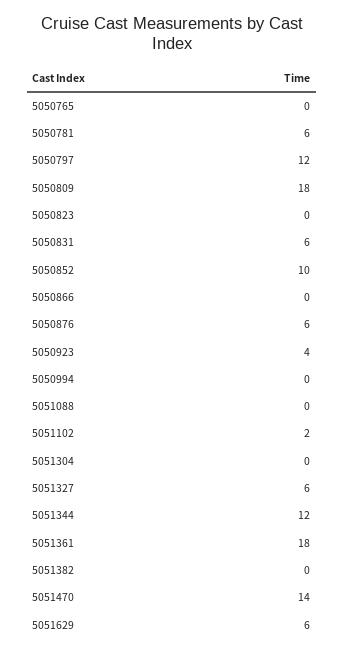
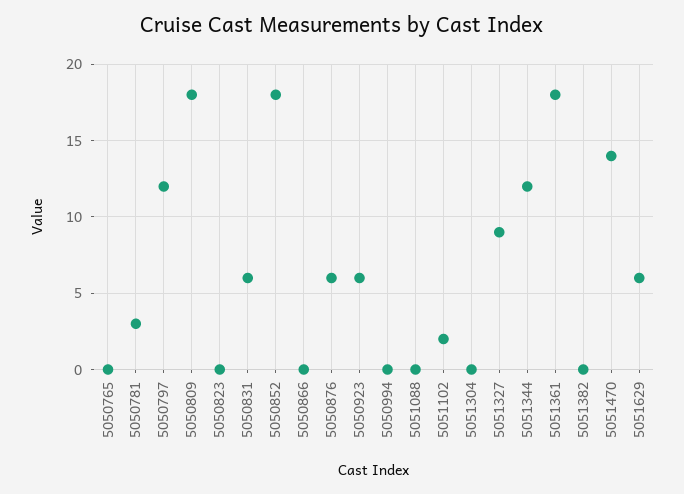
  {
    "5050765": 0,
-   "5050781": 6,
+   "5050781": 3,
    "5050797": 12,
    "5050809": 18,
    "5050823": 0,
    "5050831": 6,
-   "5050852": 10,
+   "5050852": 18,
    "5050866": 0,
    "5050876": 6,
-   "5050923": 4,
+   "5050923": 6,
    "5050994": 0,
    "5051088": 0,
    "5051102": 2,
    "5051304": 0,
-   "5051327": 6,
+   "5051327": 9,
    "5051344": 12,
    "5051361": 18,
    "5051382": 0,
    "5051470": 14,
    "5051629": 6
  }

